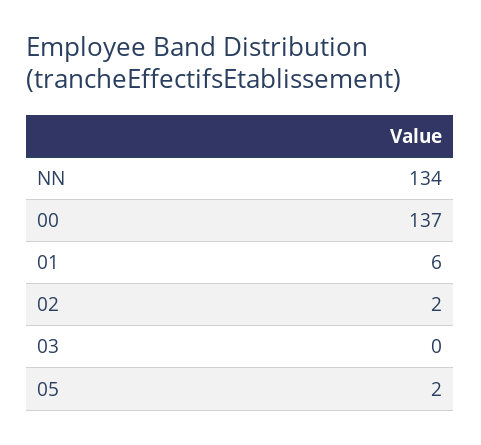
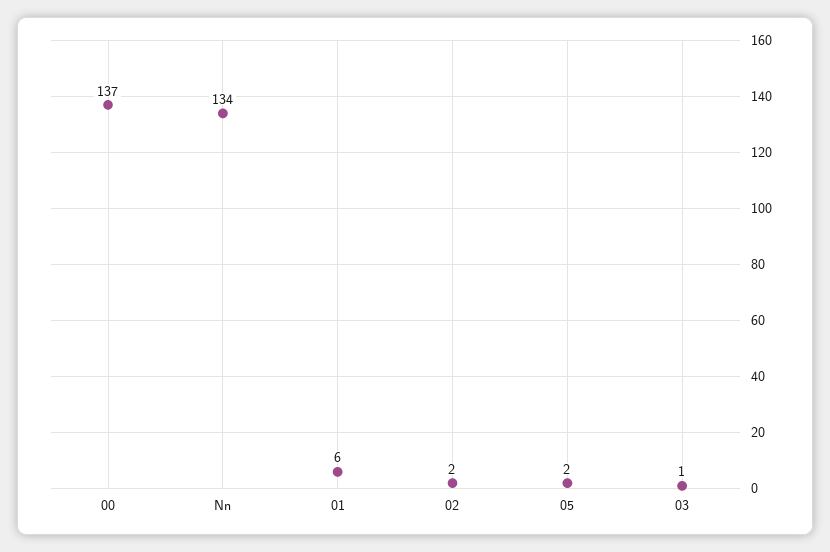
  {
    "NN": 134,
    "00": 137,
    "01": 6,
    "02": 2,
-   "03": 0,
+   "03": 1,
    "05": 2
  }

